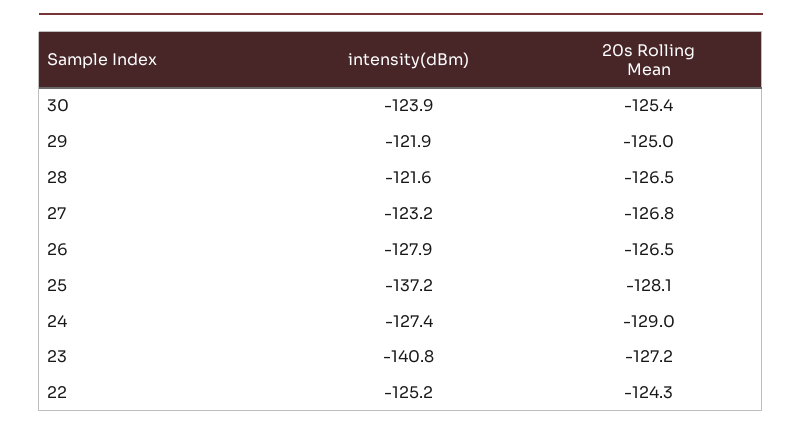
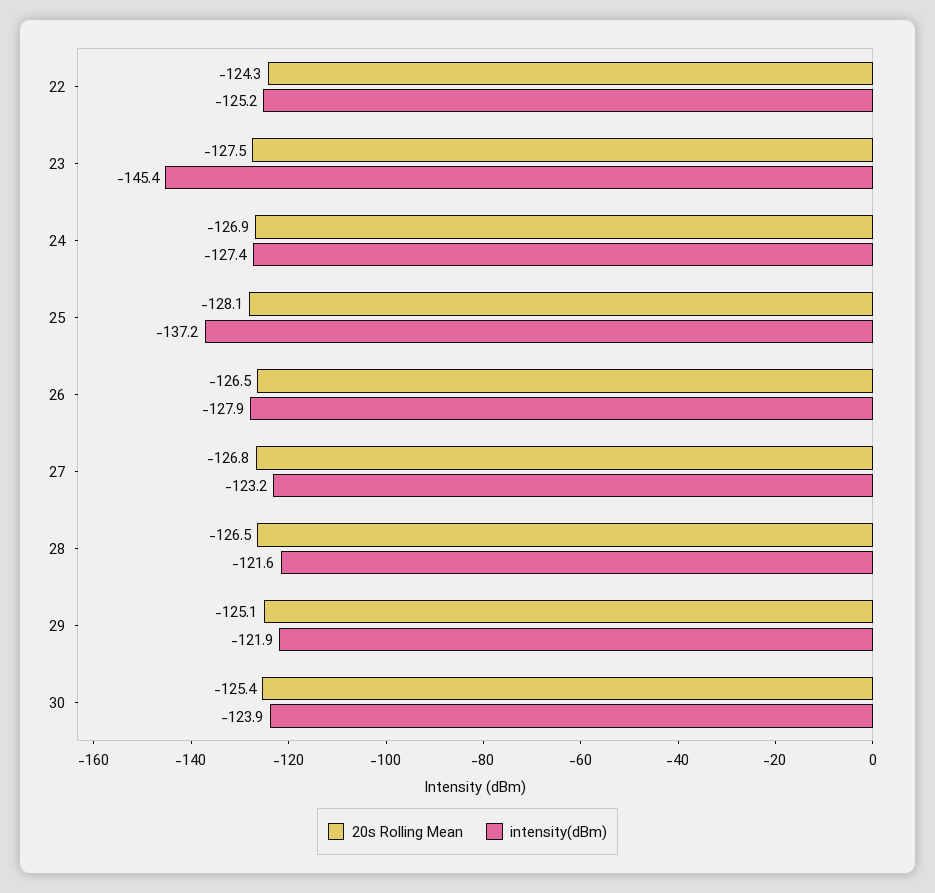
  {
    "intensity(dBm)": {
      "30": -123.9,
      "29": -121.9,
      "28": -121.6,
      "27": -123.2,
      "26": -127.9,
      "25": -137.2,
      "24": -127.4,
-     "23": -140.8,
+     "23": -145.4,
      "22": -125.2
    },
    "20s Rolling Mean": {
      "30": -125.4,
-     "29": -125,
+     "29": -125.1,
      "28": -126.5,
      "27": -126.8,
      "26": -126.5,
      "25": -128.1,
-     "24": -129,
+     "24": -126.9,
-     "23": -127.2,
+     "23": -127.5,
      "22": -124.3
    }
  }

